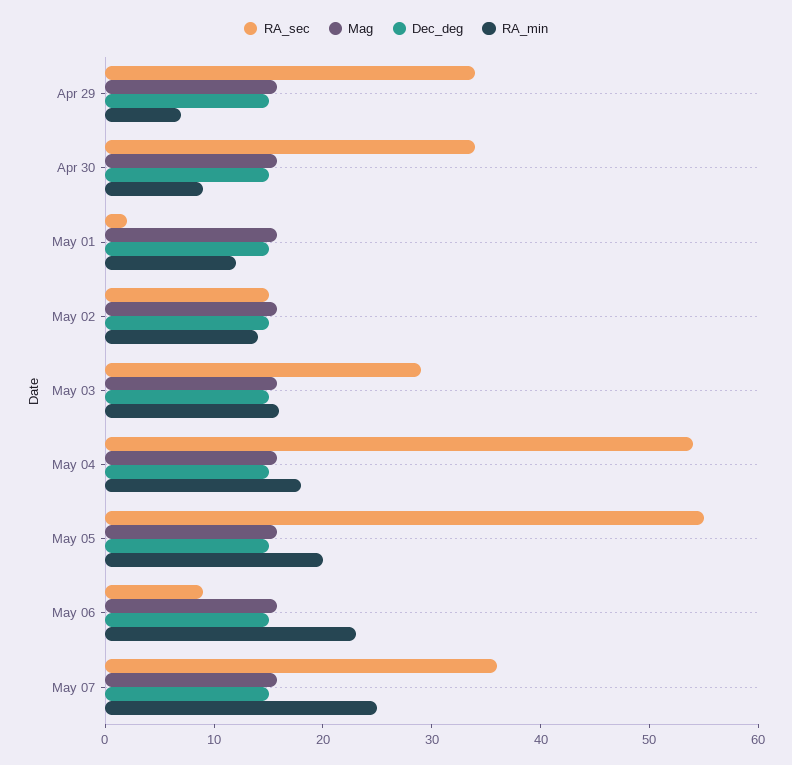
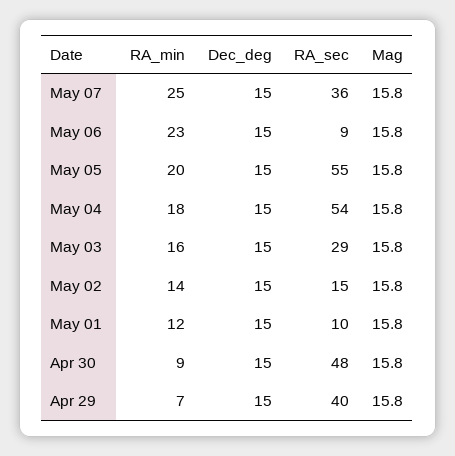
  {
    "RA_sec": {
-     "Apr 29": 34,
+     "Apr 29": 40,
-     "Apr 30": 34,
+     "Apr 30": 48,
-     "May 01": 2,
+     "May 01": 10,
      "May 02": 15,
      "May 03": 29,
      "May 04": 54,
      "May 05": 55,
      "May 06": 9,
      "May 07": 36
    },
    "Mag": {
      "Apr 29": 15.8,
      "Apr 30": 15.8,
      "May 01": 15.8,
      "May 02": 15.8,
      "May 03": 15.8,
      "May 04": 15.8,
      "May 05": 15.8,
      "May 06": 15.8,
      "May 07": 15.8
    },
    "Dec_deg": {
      "Apr 29": 15,
      "Apr 30": 15,
      "May 01": 15,
      "May 02": 15,
      "May 03": 15,
      "May 04": 15,
      "May 05": 15,
      "May 06": 15,
      "May 07": 15
    },
    "RA_min": {
      "Apr 29": 7,
      "Apr 30": 9,
      "May 01": 12,
      "May 02": 14,
      "May 03": 16,
      "May 04": 18,
      "May 05": 20,
      "May 06": 23,
      "May 07": 25
    }
  }

